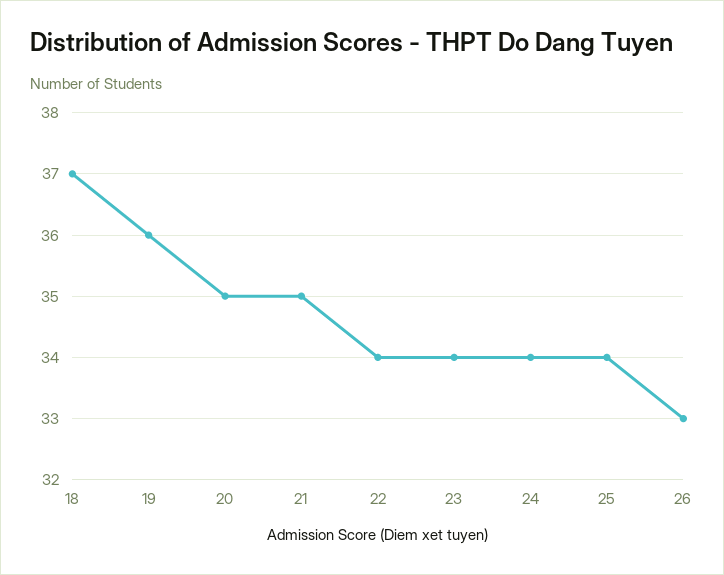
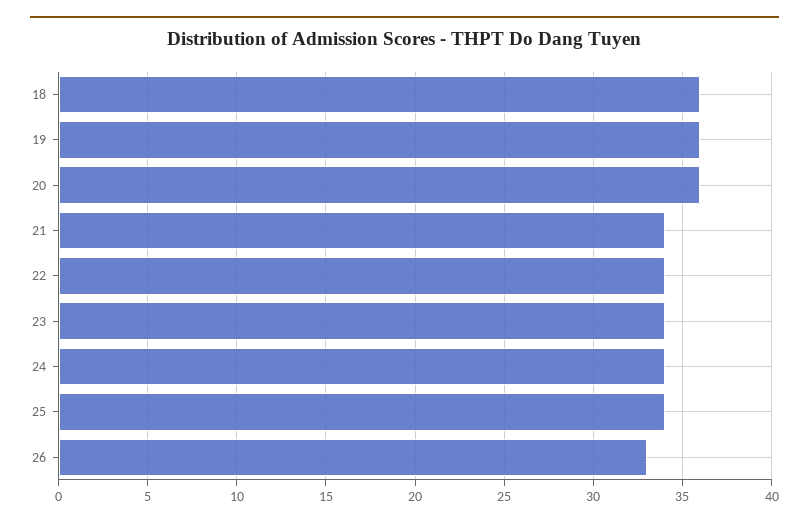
  {
-   "18": 37,
+   "18": 36,
    "19": 36,
-   "20": 35,
+   "20": 36,
-   "21": 35,
+   "21": 34,
    "22": 34,
    "23": 34,
    "24": 34,
    "25": 34,
    "26": 33
  }

